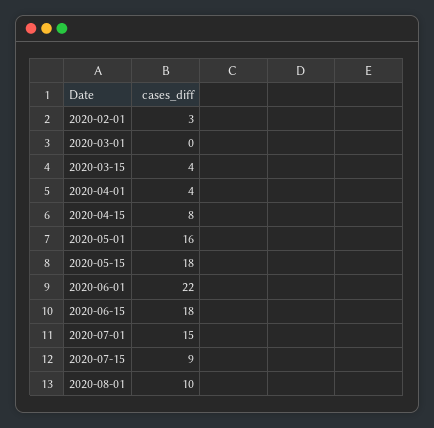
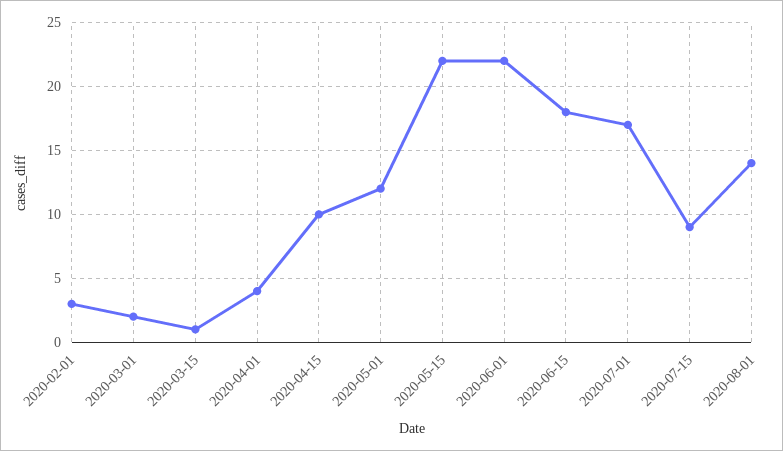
  {
    "2020-02-01": 3,
-   "2020-03-01": 0,
+   "2020-03-01": 2,
-   "2020-03-15": 4,
+   "2020-03-15": 1,
    "2020-04-01": 4,
-   "2020-04-15": 8,
+   "2020-04-15": 10,
-   "2020-05-01": 16,
+   "2020-05-01": 12,
-   "2020-05-15": 18,
+   "2020-05-15": 22,
    "2020-06-01": 22,
    "2020-06-15": 18,
-   "2020-07-01": 15,
+   "2020-07-01": 17,
    "2020-07-15": 9,
-   "2020-08-01": 10
+   "2020-08-01": 14
  }

